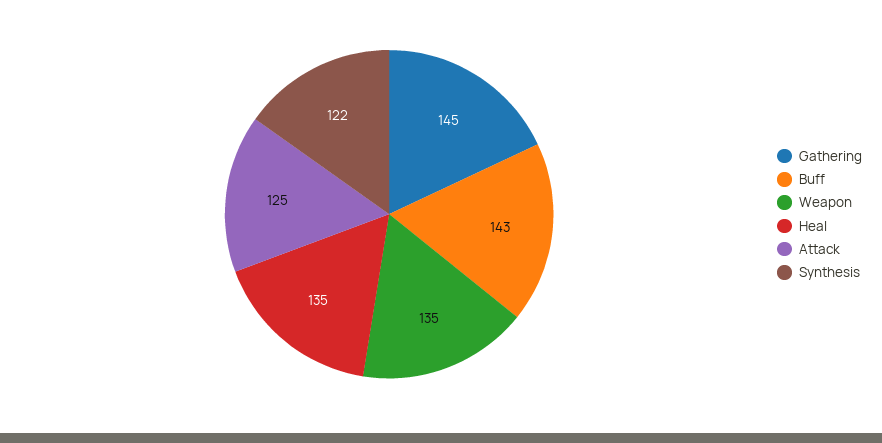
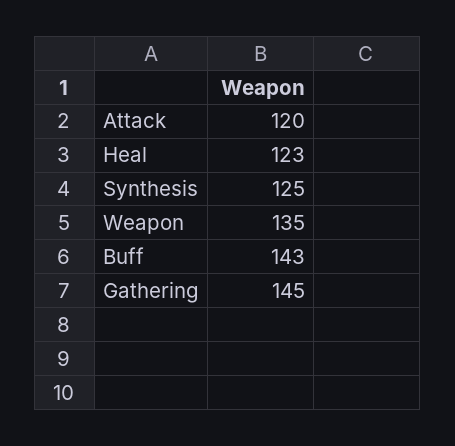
  {
    "Gathering": 145,
    "Buff": 143,
    "Weapon": 135,
-   "Heal": 135,
+   "Heal": 123,
-   "Attack": 125,
+   "Attack": 120,
-   "Synthesis": 122
+   "Synthesis": 125
  }

